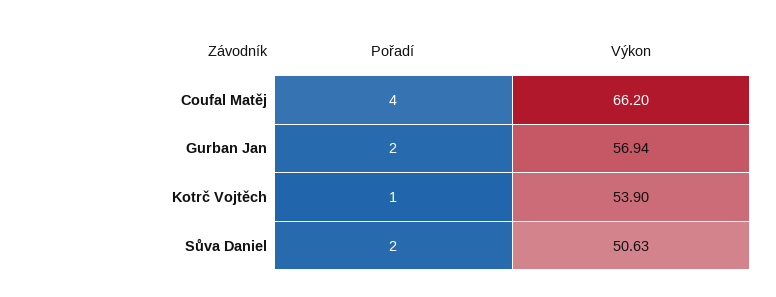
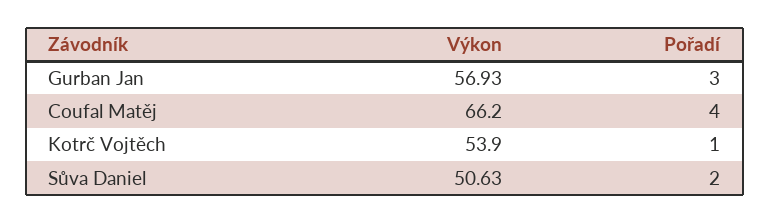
  {
    "Pořadí": {
      "Coufal Matěj": 4,
-     "Gurban Jan": 2,
+     "Gurban Jan": 3,
      "Kotrč Vojtěch": 1,
      "Sůva Daniel": 2
    },
    "Výkon": {
      "Coufal Matěj": 66.2,
-     "Gurban Jan": 56.94,
+     "Gurban Jan": 56.93,
      "Kotrč Vojtěch": 53.9,
      "Sůva Daniel": 50.63
    }
  }

